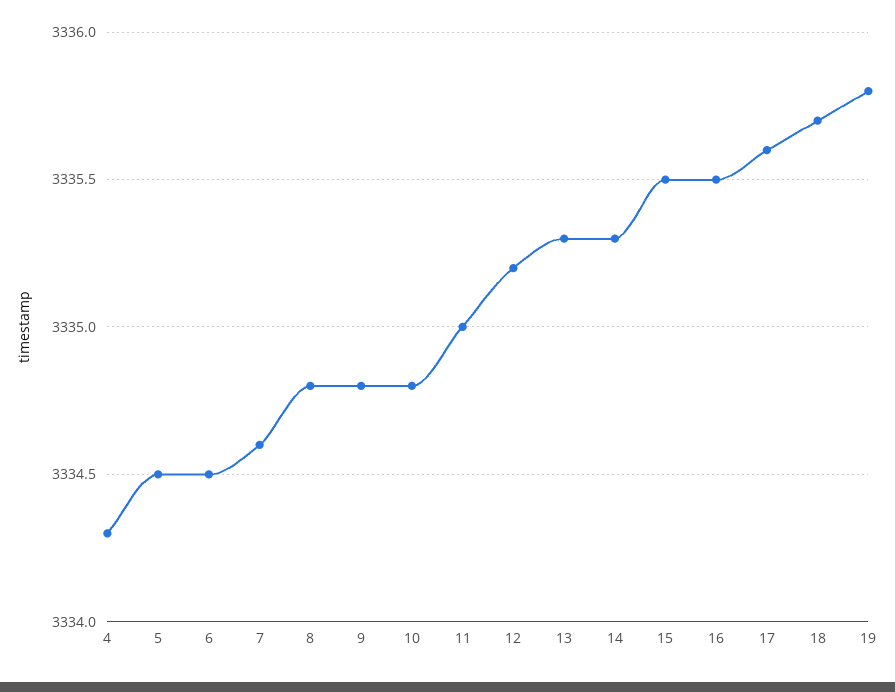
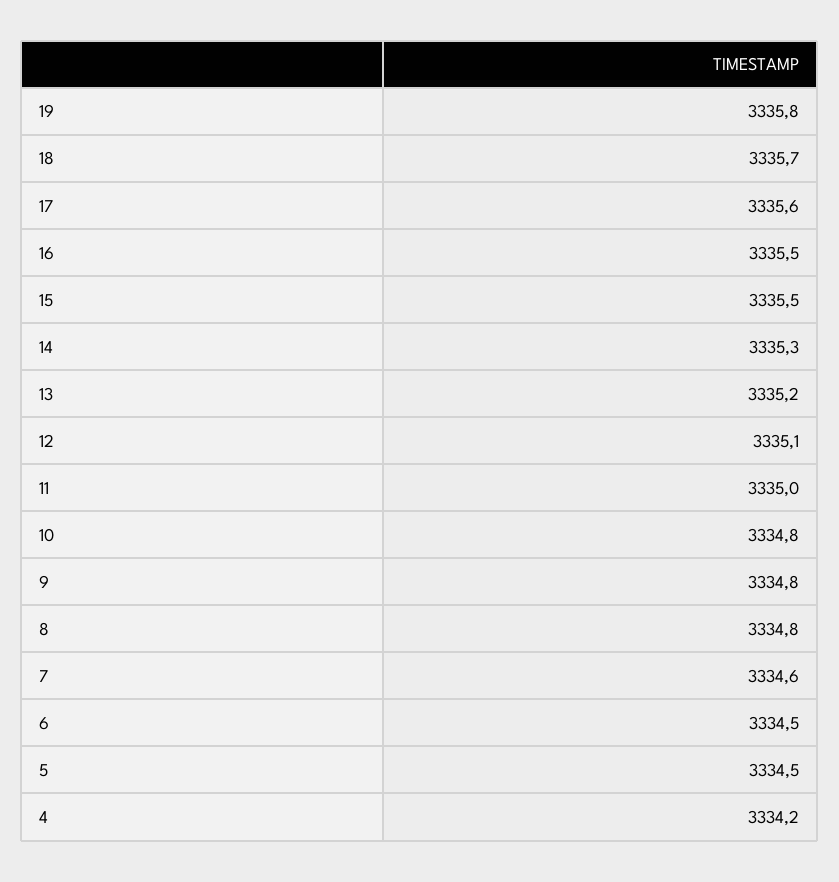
  {
-   "4": 3334.3,
+   "4": 3334.2,
    "5": 3334.5,
    "6": 3334.5,
    "7": 3334.6,
    "8": 3334.8,
    "9": 3334.8,
    "10": 3334.8,
    "11": 3335,
-   "12": 3335.2,
+   "12": 3335.1,
-   "13": 3335.3,
+   "13": 3335.2,
    "14": 3335.3,
    "15": 3335.5,
    "16": 3335.5,
    "17": 3335.6,
    "18": 3335.7,
    "19": 3335.8
  }

